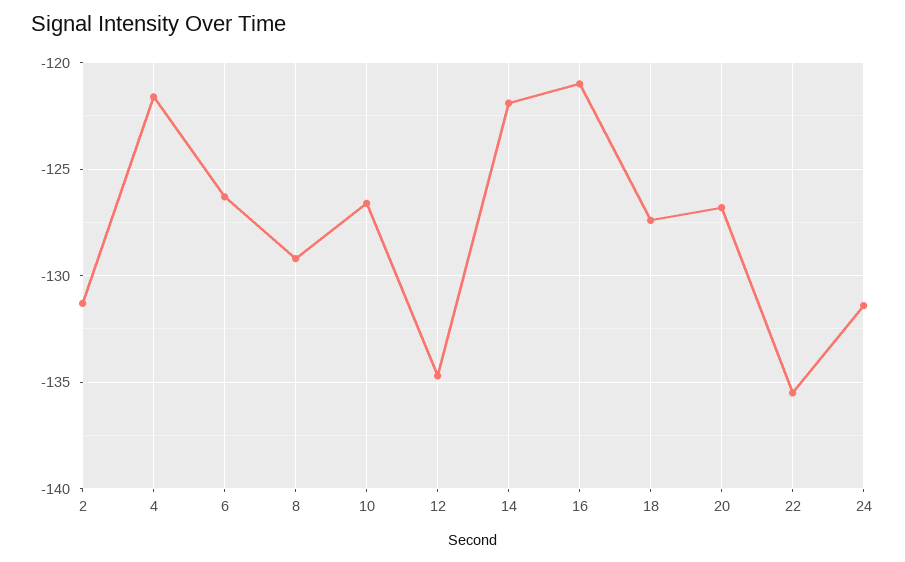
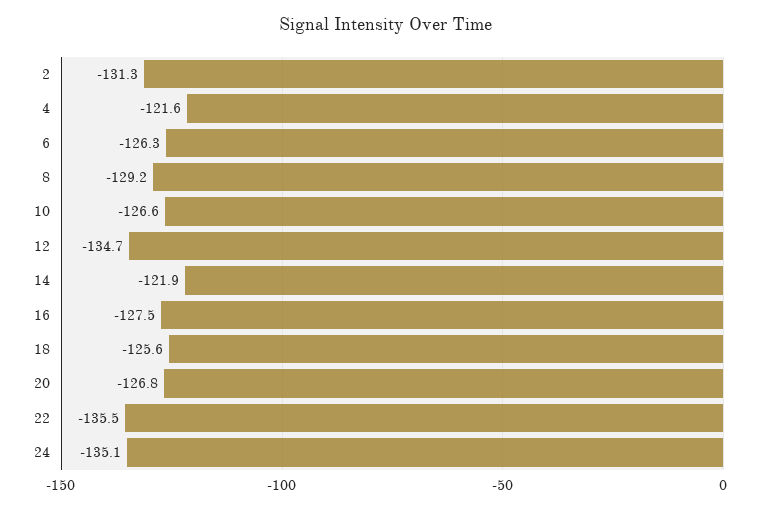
  {
    "2": -131.3,
    "4": -121.6,
    "6": -126.3,
    "8": -129.2,
    "10": -126.6,
    "12": -134.7,
    "14": -121.9,
-   "16": -121,
+   "16": -127.5,
-   "18": -127.5,
+   "18": -125.6,
    "20": -126.8,
    "22": -135.5,
-   "24": -131.5
+   "24": -135.1
  }

